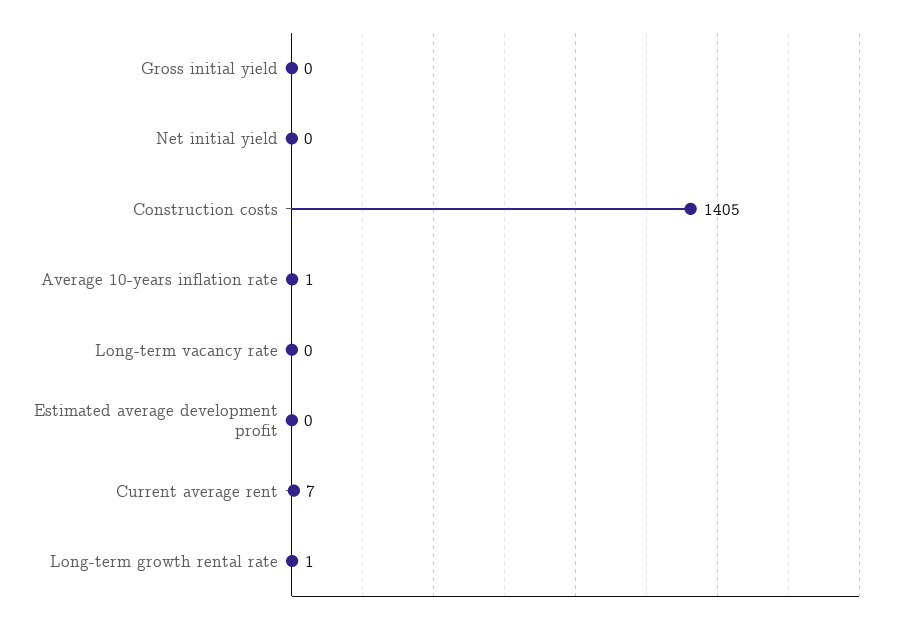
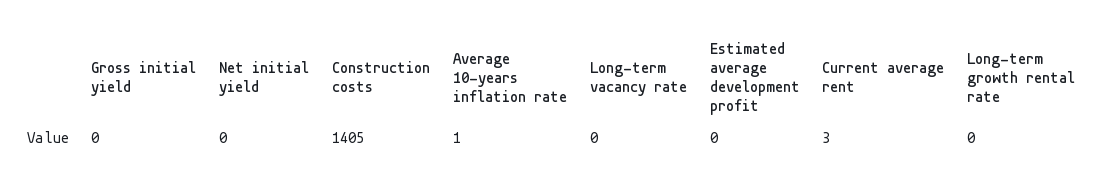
  {
    "Gross initial yield": 0,
    "Net initial yield": 0,
    "Construction costs": 1405,
    "Average 10-years inflation rate": 1,
    "Long-term vacancy rate": 0,
    "Estimated average development profit": 0,
-   "Current average rent": 7,
+   "Current average rent": 3,
-   "Long-term growth rental rate": 1
+   "Long-term growth rental rate": 0
  }

